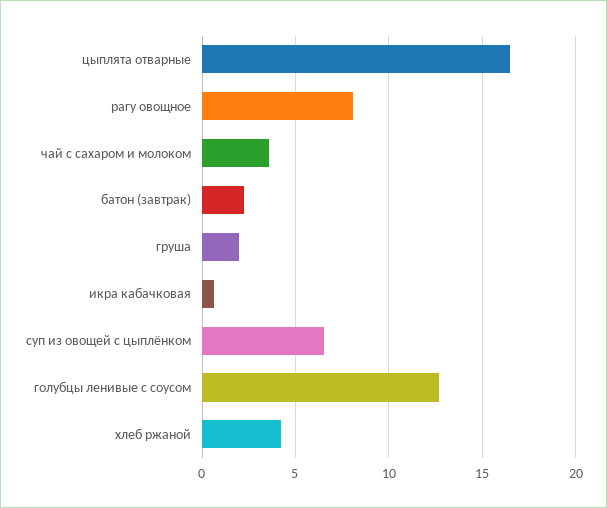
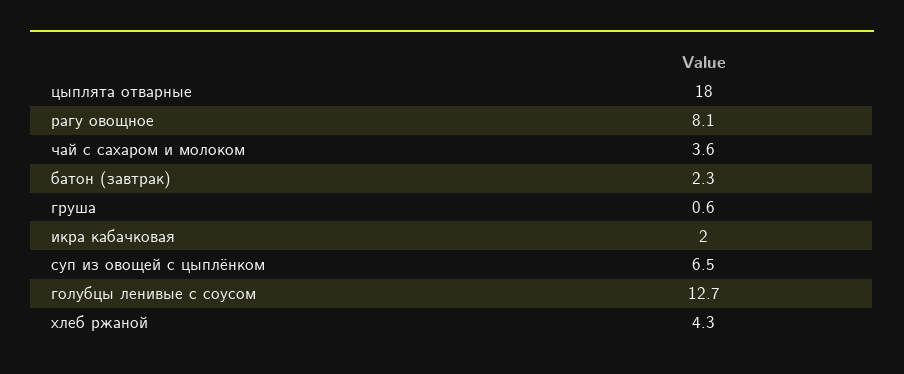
  {
-   "цыплята отварные": 16.5,
+   "цыплята отварные": 18,
    "рагу овощное": 8.1,
    "чай с сахаром и молоком": 3.6,
    "батон (завтрак)": 2.3,
-   "груша": 2,
+   "груша": 0.6,
-   "икра кабачковая": 0.5,
+   "икра кабачковая": 2,
    "суп из овощей с цыплёнком": 6.5,
    "голубцы ленивые с соусом": 12.7,
    "хлеб ржаной": 4.3
  }

